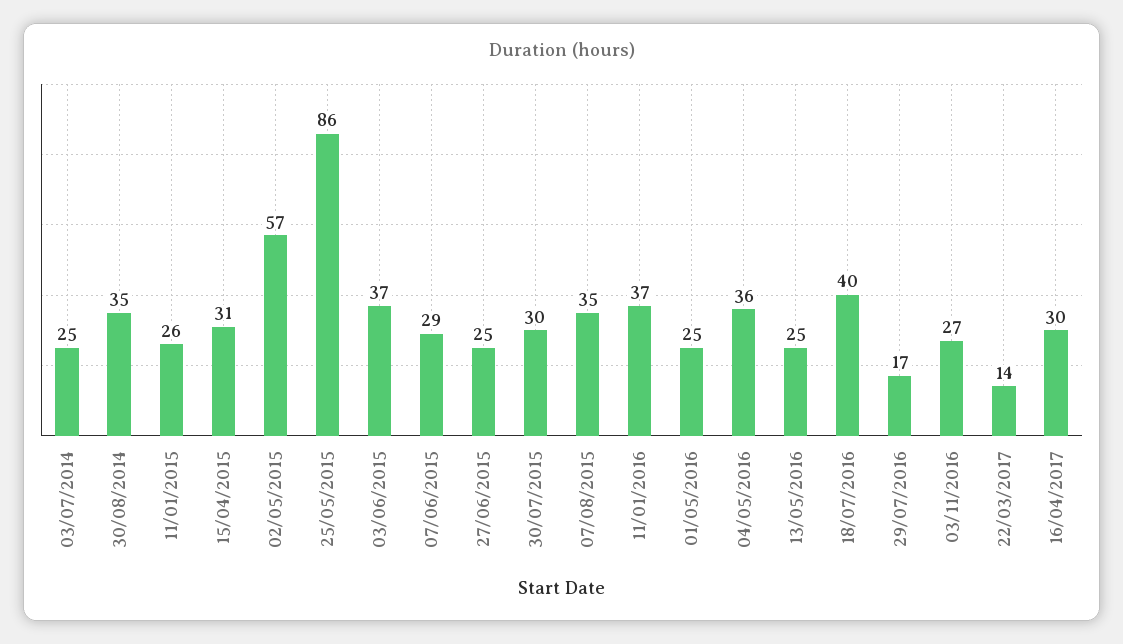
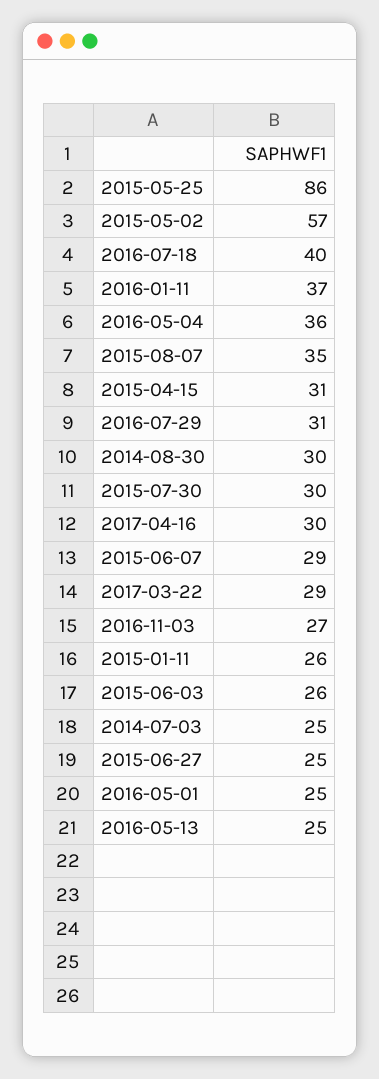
  {
    "03/07/2014": 25,
-   "30/08/2014": 35,
+   "30/08/2014": 30,
    "11/01/2015": 26,
    "15/04/2015": 31,
    "02/05/2015": 57,
    "25/05/2015": 86,
-   "03/06/2015": 37,
+   "03/06/2015": 26,
    "07/06/2015": 29,
    "27/06/2015": 25,
    "30/07/2015": 30,
    "07/08/2015": 35,
    "11/01/2016": 37,
    "01/05/2016": 25,
    "04/05/2016": 36,
    "13/05/2016": 25,
    "18/07/2016": 40,
-   "29/07/2016": 17,
+   "29/07/2016": 31,
    "03/11/2016": 27,
-   "22/03/2017": 14,
+   "22/03/2017": 29,
    "16/04/2017": 30
  }

